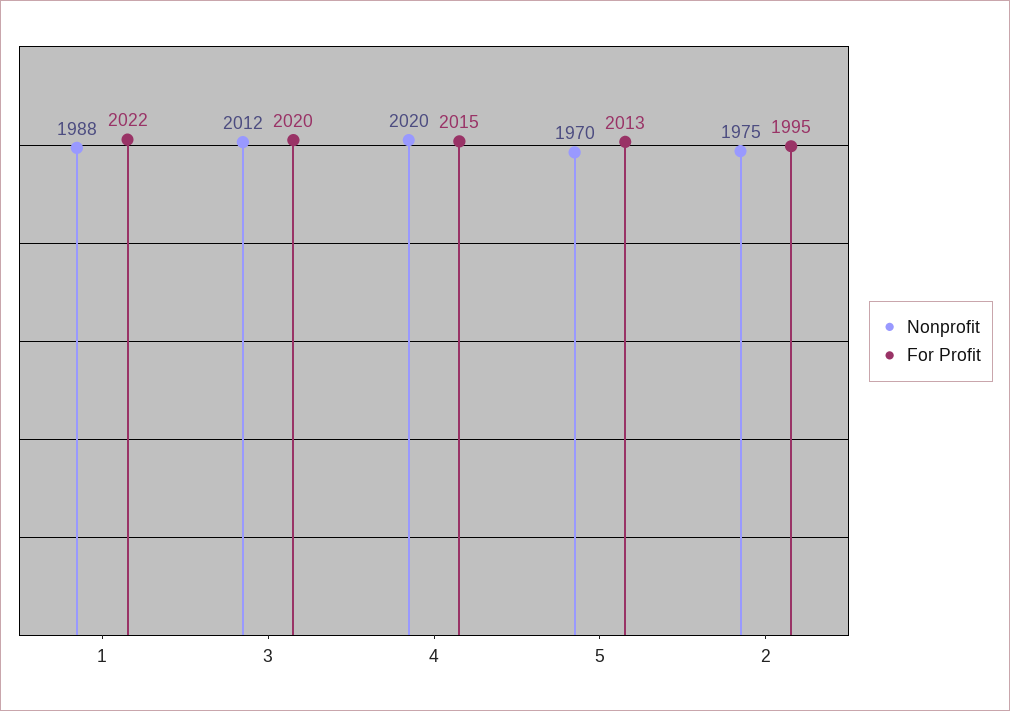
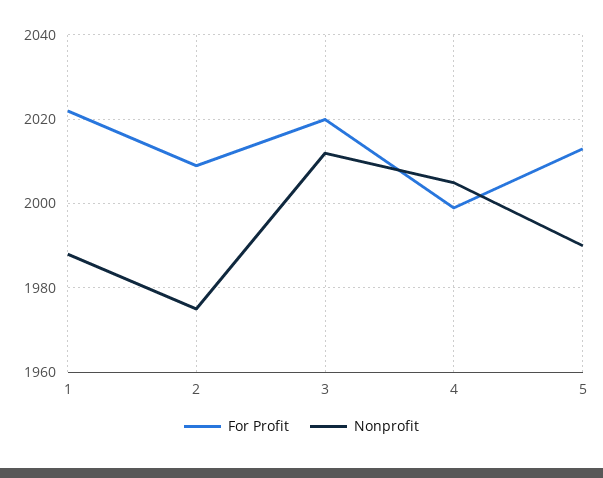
  {
    "Nonprofit": {
      "1": 1988,
      "3": 2012,
-     "4": 2020,
+     "4": 2005,
-     "5": 1970,
+     "5": 1990,
      "2": 1975
    },
    "For Profit": {
      "1": 2022,
      "3": 2020,
-     "4": 2015,
+     "4": 2000,
      "5": 2013,
-     "2": 1995
+     "2": 2010
    }
  }

